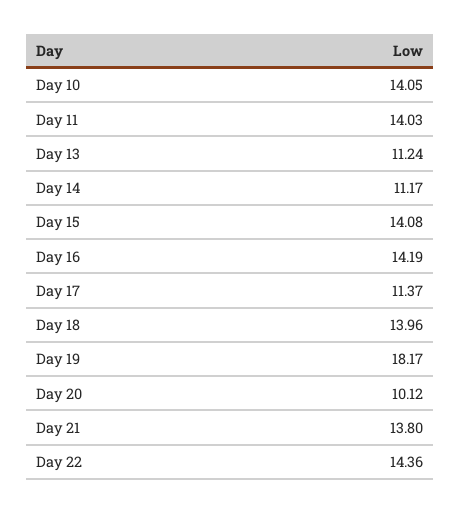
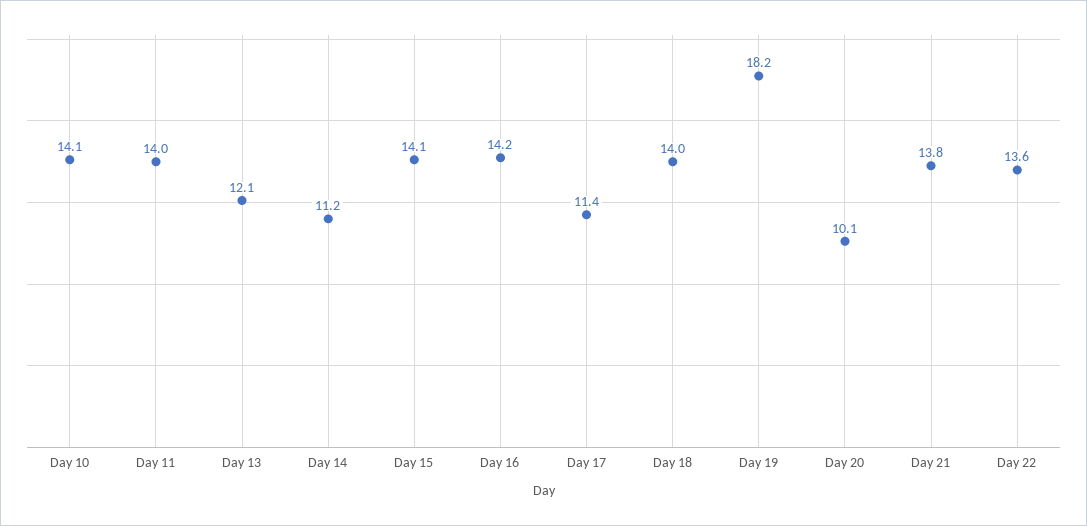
  {
    "Day 10": 14.05,
    "Day 11": 14.03,
-   "Day 13": 11.24,
+   "Day 13": 12.1,
    "Day 14": 11.17,
    "Day 15": 14.08,
    "Day 16": 14.19,
    "Day 17": 11.37,
    "Day 18": 13.96,
    "Day 19": 18.17,
    "Day 20": 10.12,
    "Day 21": 13.8,
-   "Day 22": 14.36
+   "Day 22": 13.6
  }

